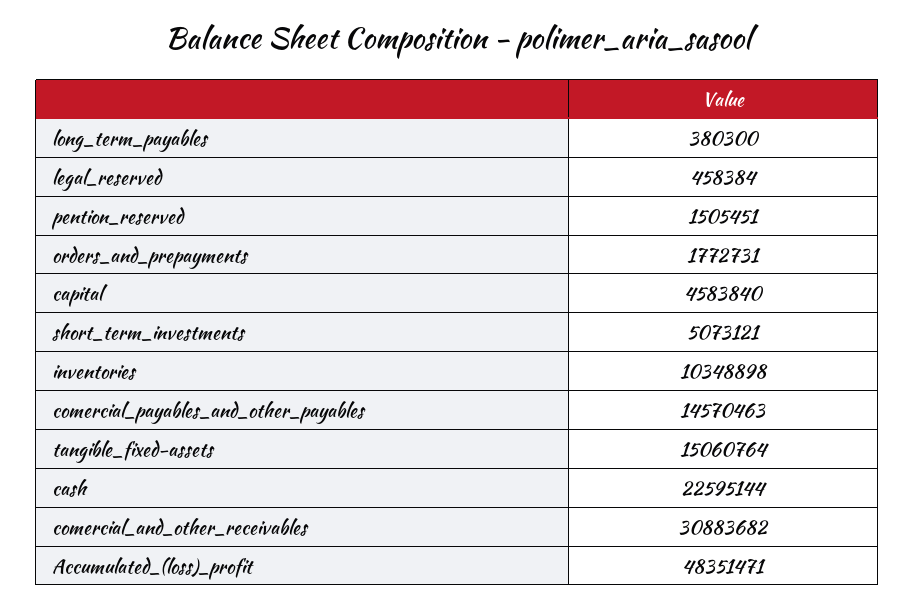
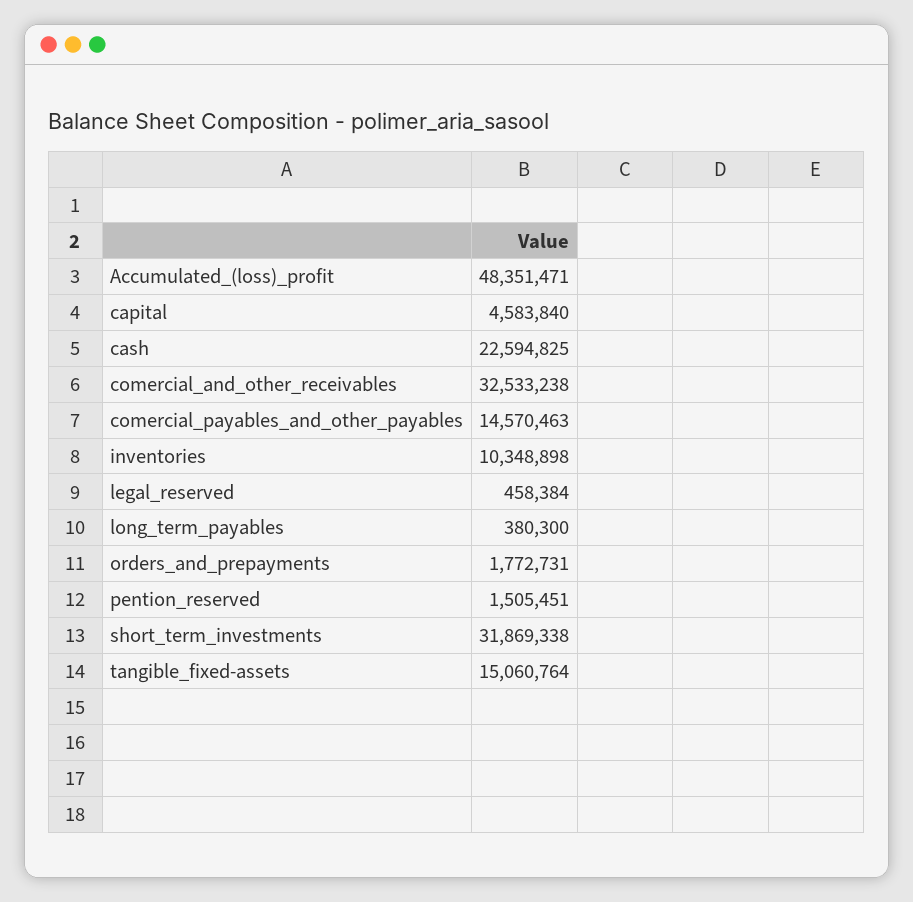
  {
    "long_term_payables": 380300,
    "legal_reserved": 458384,
    "pention_reserved": 1505451,
    "orders_and_prepayments": 1772731,
    "capital": 4583840,
-   "short_term_investments": 5073121,
+   "short_term_investments": 31869338,
    "inventories": 10348898,
    "comercial_payables_and_other_payables": 14570463,
    "tangible_fixed-assets": 15060764,
-   "cash": 22595144,
+   "cash": 22594825,
-   "comercial_and_other_receivables": 30883682,
+   "comercial_and_other_receivables": 32533238,
    "Accumulated_(loss)_profit": 48351471
  }

